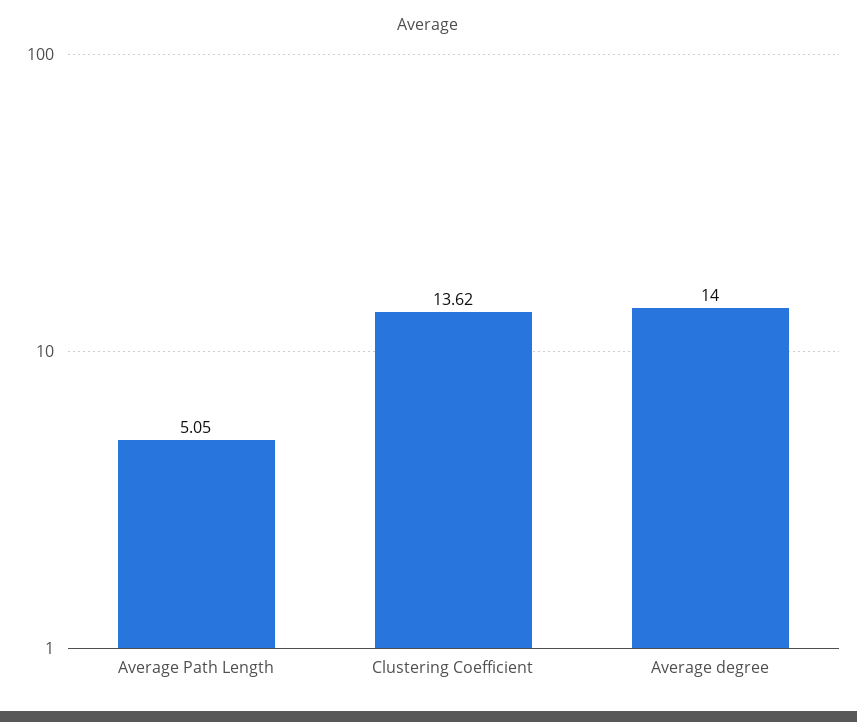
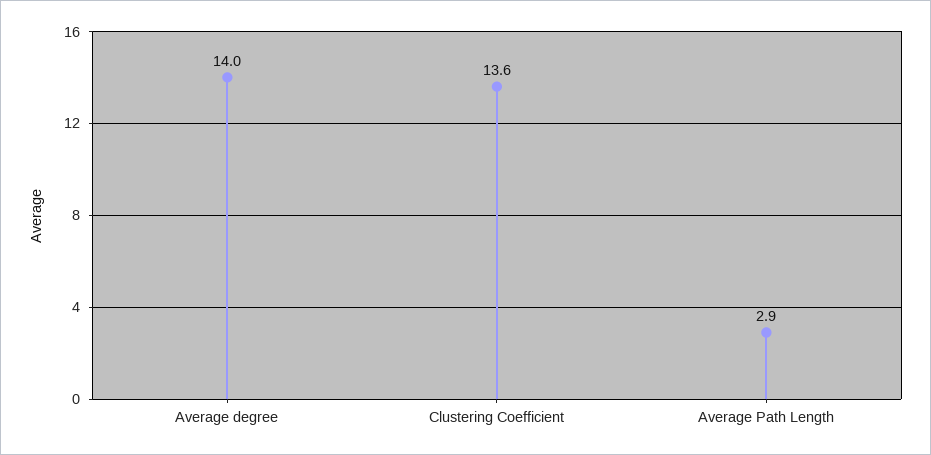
  {
-   "Average Path Length": 5.05,
+   "Average Path Length": 2.9,
    "Clustering Coefficient": 13.62,
    "Average degree": 14
  }

